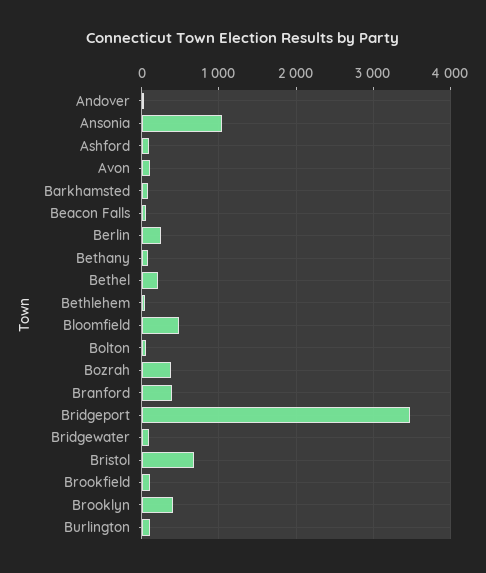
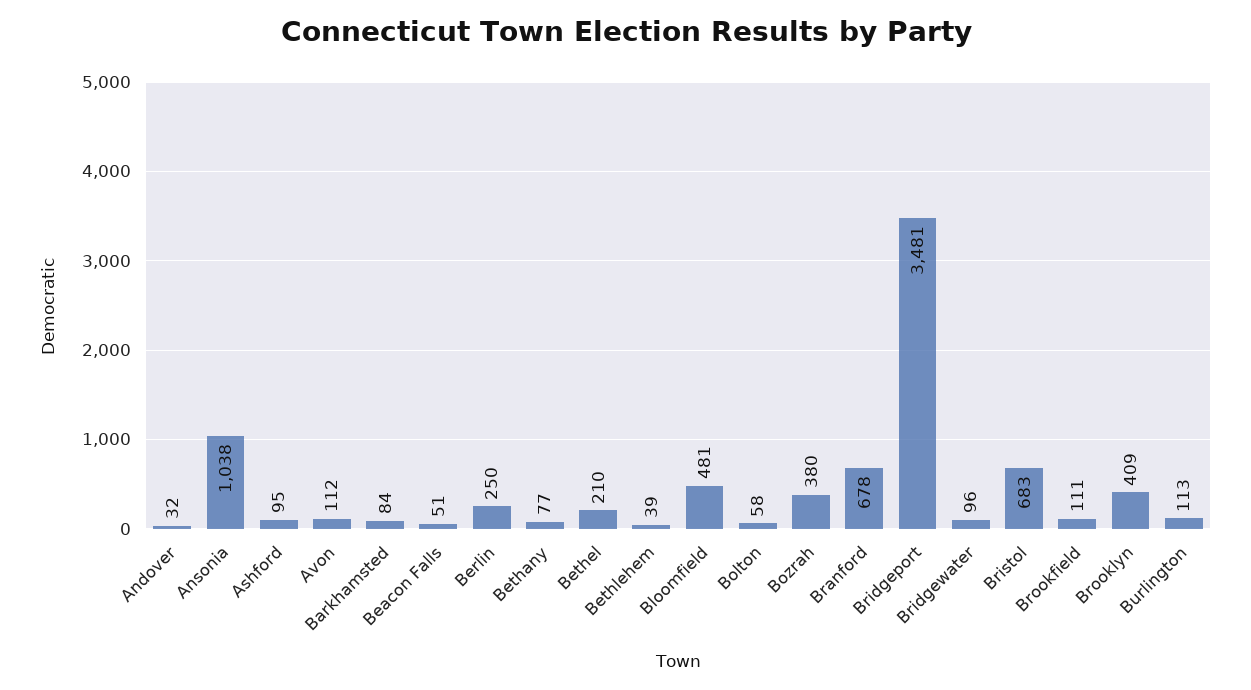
  {
    "Andover": 32,
    "Ansonia": 1038,
    "Ashford": 95,
    "Avon": 112,
    "Barkhamsted": 84,
    "Beacon Falls": 51,
    "Berlin": 250,
    "Bethany": 77,
    "Bethel": 210,
    "Bethlehem": 39,
    "Bloomfield": 481,
    "Bolton": 58,
    "Bozrah": 380,
-   "Branford": 400,
+   "Branford": 678,
    "Bridgeport": 3481,
    "Bridgewater": 96,
    "Bristol": 683,
    "Brookfield": 111,
    "Brooklyn": 409,
    "Burlington": 113
  }

